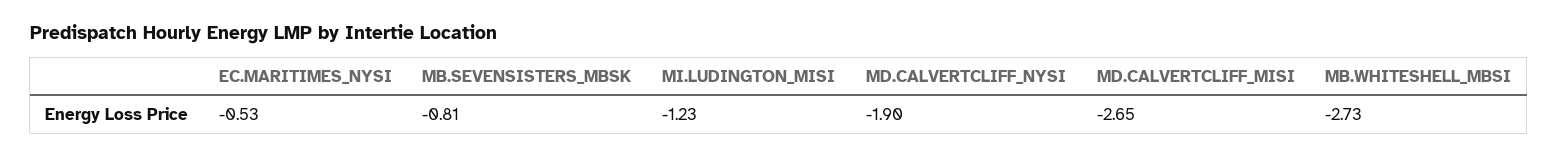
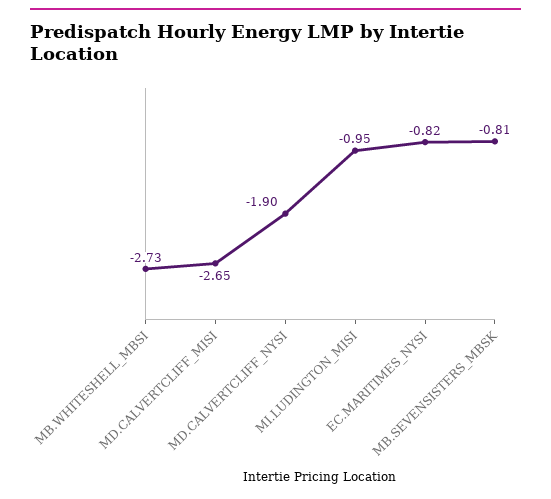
  {
-   "EC.MARITIMES_NYSI": -0.53,
+   "EC.MARITIMES_NYSI": -0.82,
    "MB.SEVENSISTERS_MBSK": -0.81,
-   "MI.LUDINGTON_MISI": -1.23,
+   "MI.LUDINGTON_MISI": -0.95,
    "MD.CALVERTCLIFF_NYSI": -1.9,
    "MD.CALVERTCLIFF_MISI": -2.65,
    "MB.WHITESHELL_MBSI": -2.73
  }

